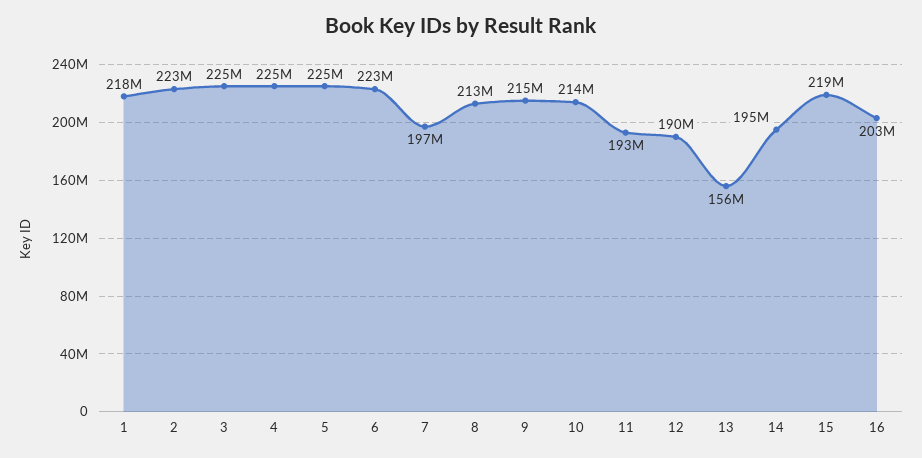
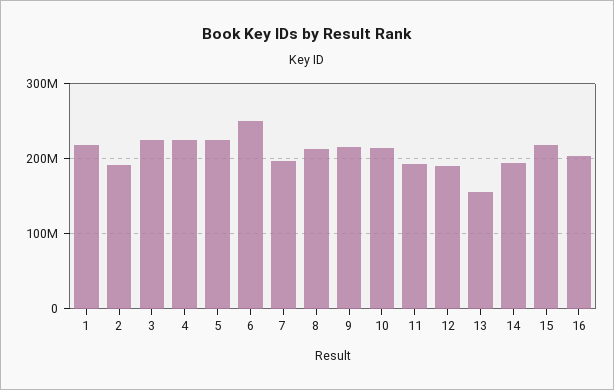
  {
    "1": 218000000,
-   "2": 223000000,
+   "2": 190000000,
    "3": 225000000,
    "4": 225000000,
    "5": 225000000,
-   "6": 223000000,
+   "6": 250000000,
    "7": 197000000,
    "8": 213000000,
    "9": 215000000,
    "10": 214000000,
    "11": 193000000,
    "12": 190000000,
    "13": 156000000,
    "14": 195000000,
    "15": 219000000,
    "16": 203000000
  }

